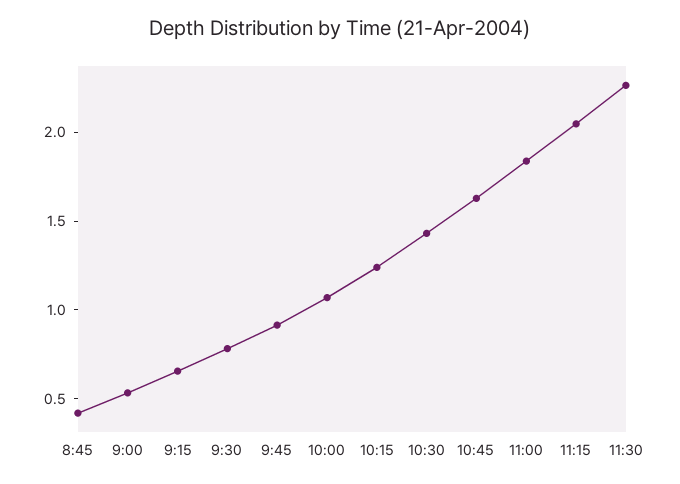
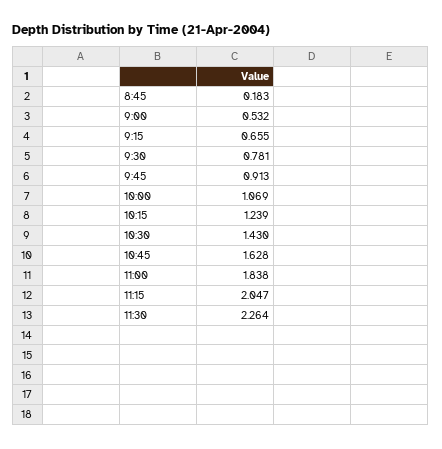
  {
-   "8:45": 0.4,
+   "8:45": 0.183,
    "9:00": 0.532,
    "9:15": 0.655,
    "9:30": 0.781,
    "9:45": 0.913,
    "10:00": 1.069,
    "10:15": 1.239,
    "10:30": 1.43,
    "10:45": 1.628,
    "11:00": 1.838,
    "11:15": 2.047,
    "11:30": 2.264
  }

